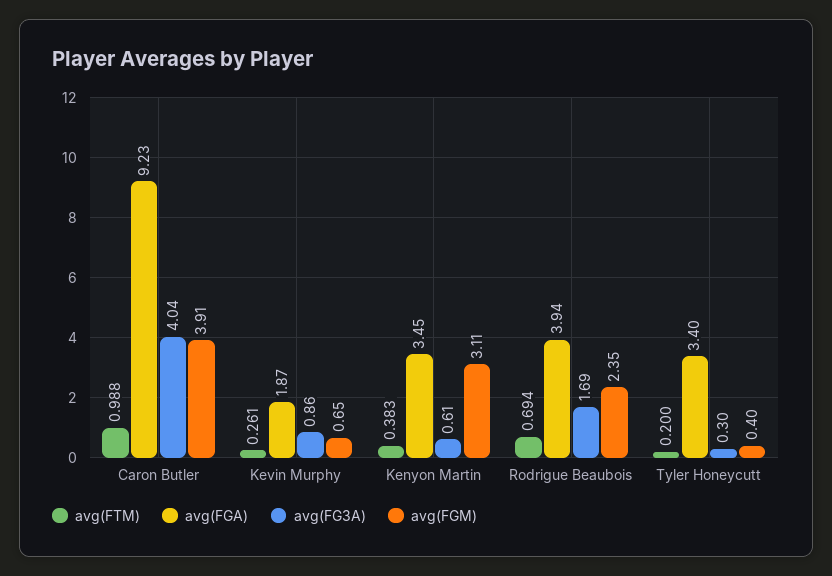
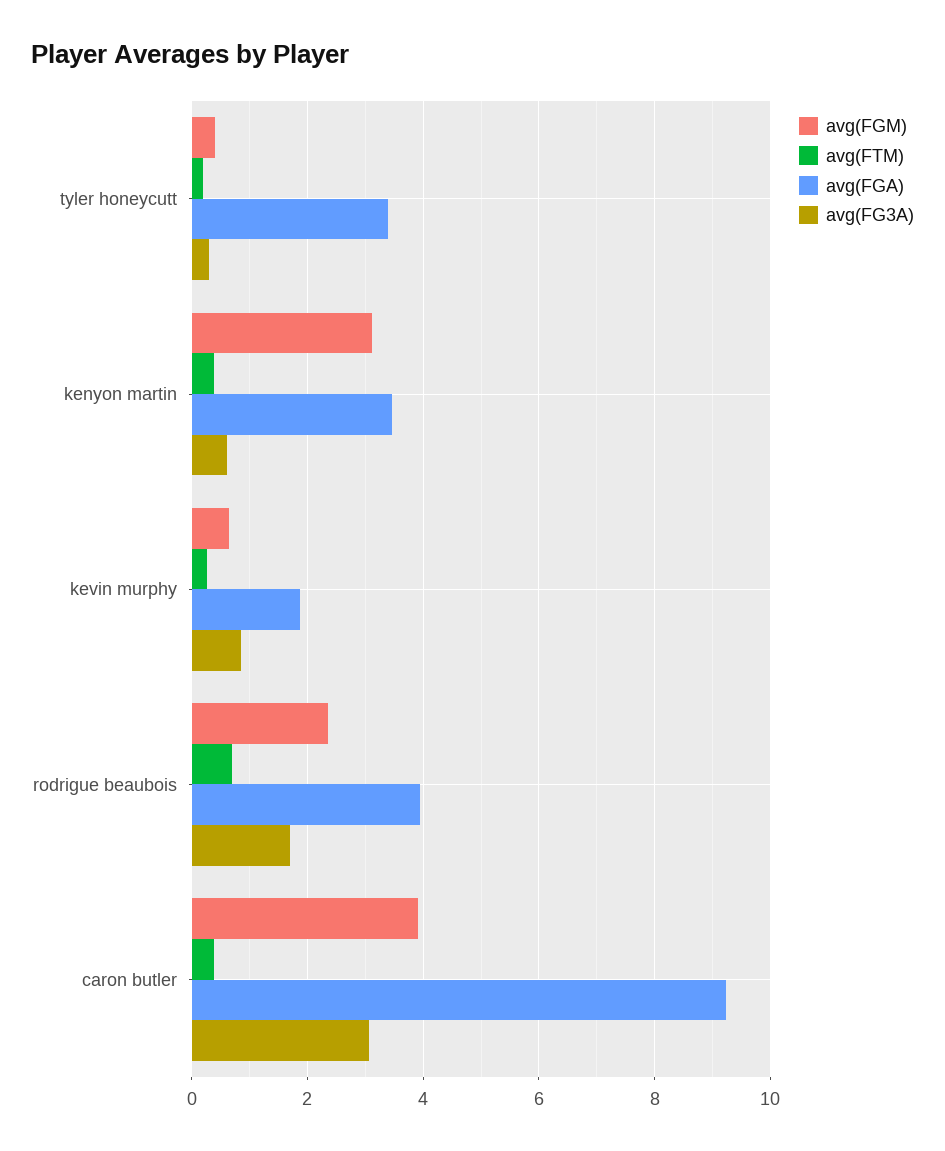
  {
    "avg(FTM)": {
-     "Caron Butler": 0.988,
+     "Caron Butler": 0.4,
      "Kevin Murphy": 0.261,
      "Kenyon Martin": 0.383,
      "Rodrigue Beaubois": 0.694,
      "Tyler Honeycutt": 0.2
    },
    "avg(FGA)": {
      "Caron Butler": 9.23,
      "Kevin Murphy": 1.87,
      "Kenyon Martin": 3.45,
      "Rodrigue Beaubois": 3.94,
      "Tyler Honeycutt": 3.4
    },
    "avg(FG3A)": {
-     "Caron Butler": 4.04,
+     "Caron Butler": 3,
      "Kevin Murphy": 0.86,
      "Kenyon Martin": 0.61,
      "Rodrigue Beaubois": 1.69,
      "Tyler Honeycutt": 0.3
    },
    "avg(FGM)": {
      "Caron Butler": 3.91,
      "Kevin Murphy": 0.65,
      "Kenyon Martin": 3.11,
      "Rodrigue Beaubois": 2.35,
      "Tyler Honeycutt": 0.4
    }
  }

